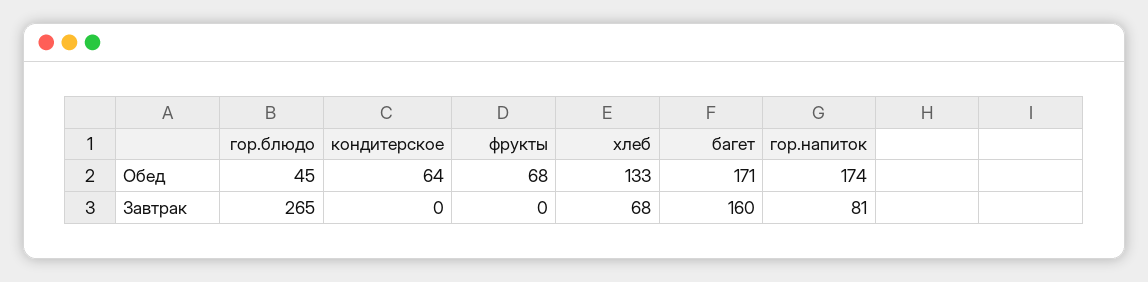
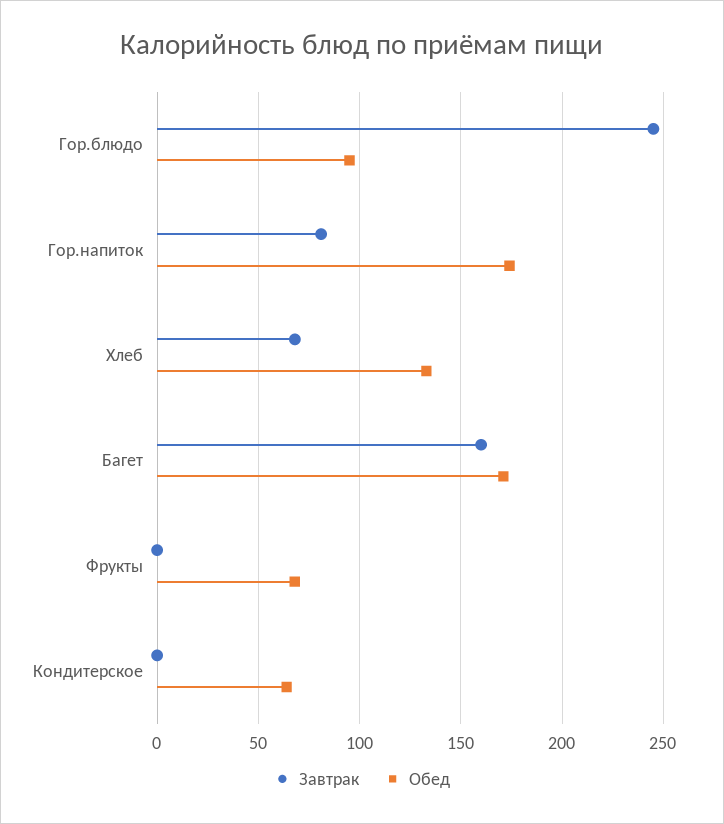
  {
    "Обед": {
-     "гор.блюдо": 45,
+     "гор.блюдо": 95,
      "кондитерское": 64,
      "фрукты": 68,
      "хлеб": 133,
      "багет": 171,
      "гор.напиток": 174
    },
    "Завтрак": {
-     "гор.блюдо": 265,
+     "гор.блюдо": 245,
      "кондитерское": 0,
      "фрукты": 0,
      "хлеб": 68,
      "багет": 160,
      "гор.напиток": 81
    }
  }

